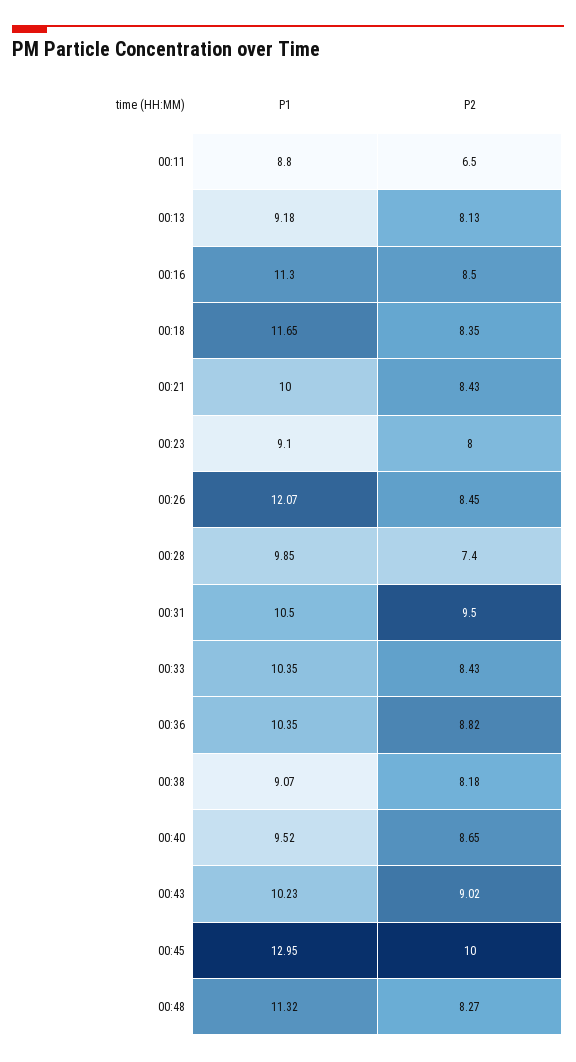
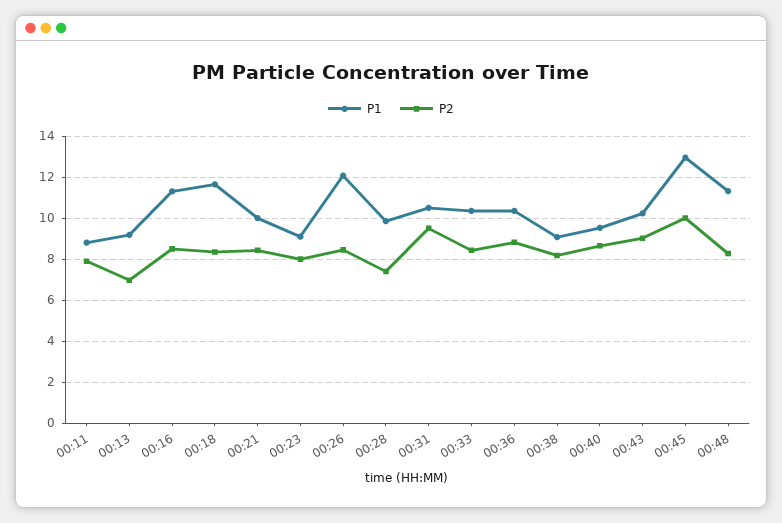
  {
    "P1": {
      "00:11": 8.8,
      "00:13": 9.18,
      "00:16": 11.3,
      "00:18": 11.65,
      "00:21": 10,
      "00:23": 9.1,
      "00:26": 12.07,
      "00:28": 9.85,
      "00:31": 10.5,
      "00:33": 10.35,
      "00:36": 10.35,
      "00:38": 9.07,
      "00:40": 9.52,
      "00:43": 10.23,
      "00:45": 12.95,
      "00:48": 11.32
    },
    "P2": {
-     "00:11": 6.5,
+     "00:11": 8,
-     "00:13": 8.13,
+     "00:13": 7,
      "00:16": 8.5,
      "00:18": 8.35,
      "00:21": 8.43,
      "00:23": 8,
      "00:26": 8.45,
      "00:28": 7.4,
      "00:31": 9.5,
      "00:33": 8.43,
      "00:36": 8.82,
      "00:38": 8.18,
      "00:40": 8.65,
      "00:43": 9.02,
      "00:45": 10,
      "00:48": 8.27
    }
  }

